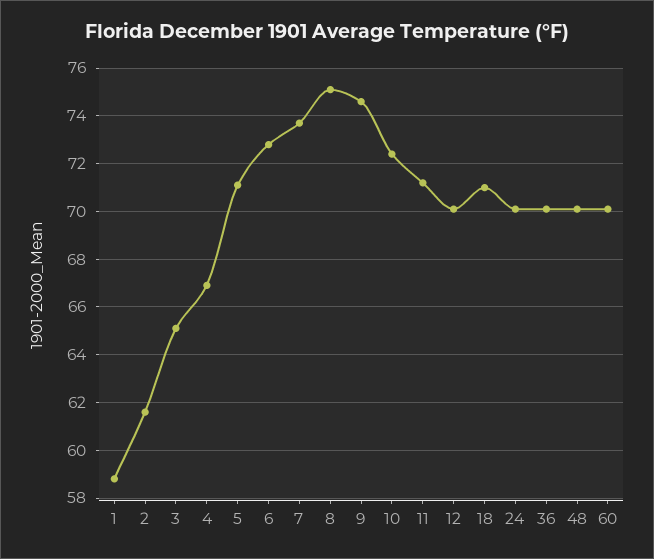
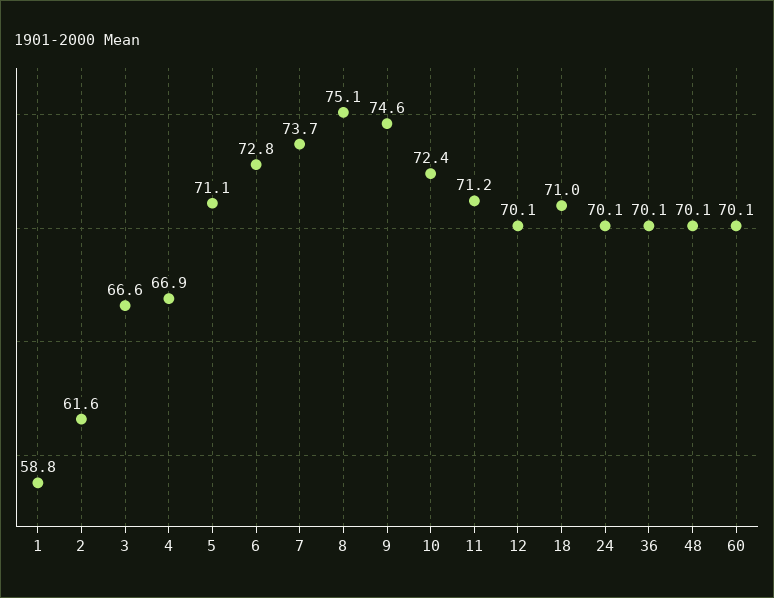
  {
    "1": 58.8,
    "2": 61.6,
-   "3": 65,
+   "3": 66.6,
    "4": 66.9,
    "5": 71.1,
    "6": 72.8,
    "7": 73.7,
    "8": 75.1,
    "9": 74.6,
    "10": 72.4,
    "11": 71.2,
    "12": 70.1,
    "18": 71,
    "24": 70.1,
    "36": 70.1,
    "48": 70.1,
    "60": 70.1
  }

